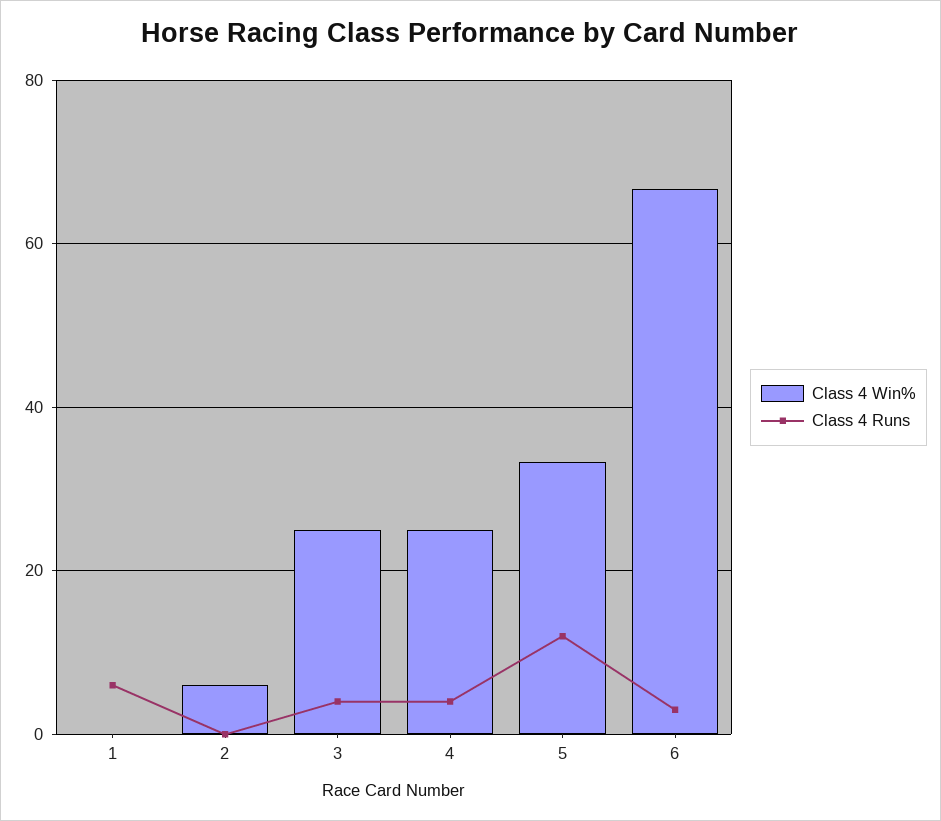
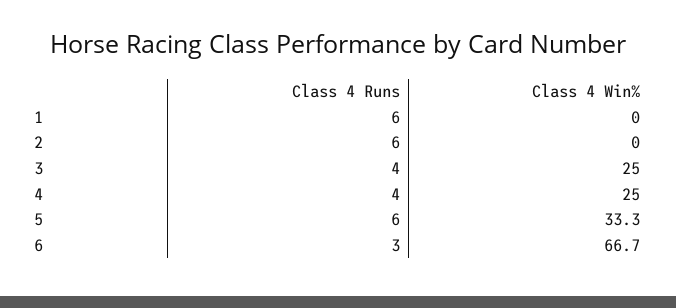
  {
    "Class 4 Win%": {
      "1": 0,
-     "2": 6,
+     "2": 0,
      "3": 25,
      "4": 25,
      "5": 33.3,
      "6": 66.7
    },
    "Class 4 Runs": {
      "1": 6,
-     "2": 0,
+     "2": 6,
      "3": 4,
      "4": 4,
-     "5": 12,
+     "5": 6,
      "6": 3
    }
  }

